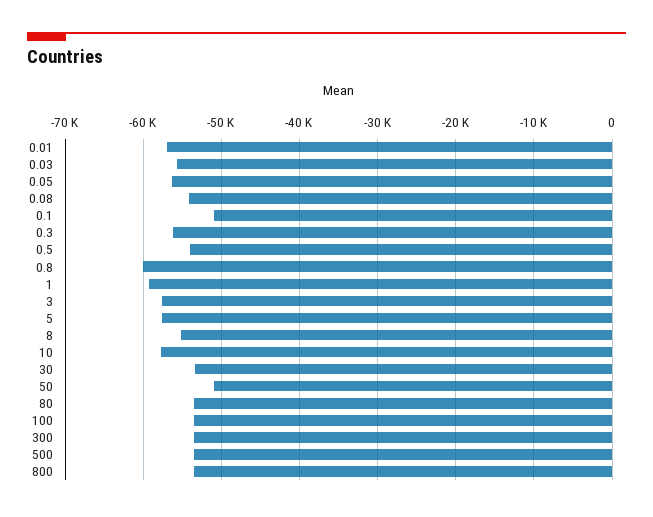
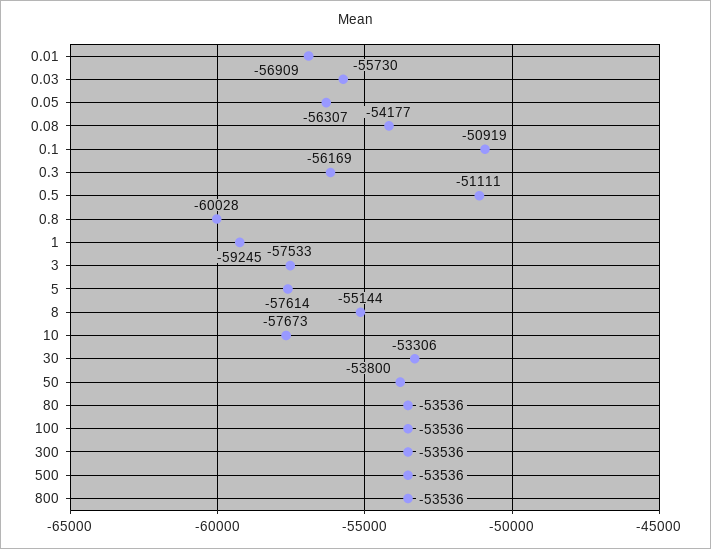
  {
    "0.01": -56909,
    "0.03": -55730,
    "0.05": -56307,
    "0.08": -54177,
    "0.1": -50919,
    "0.3": -56169,
-   "0.5": -54000,
+   "0.5": -51111,
    "0.8": -60028,
    "1": -59245,
    "3": -57533,
    "5": -57614,
    "8": -55144,
    "10": -57673,
    "30": -53306,
-   "50": -51000,
+   "50": -53800,
    "80": -53536,
    "100": -53536,
    "300": -53536,
    "500": -53536,
    "800": -53536
  }

